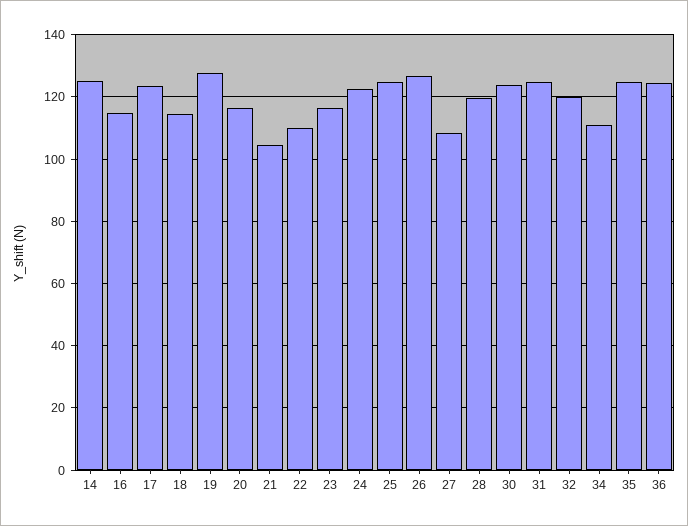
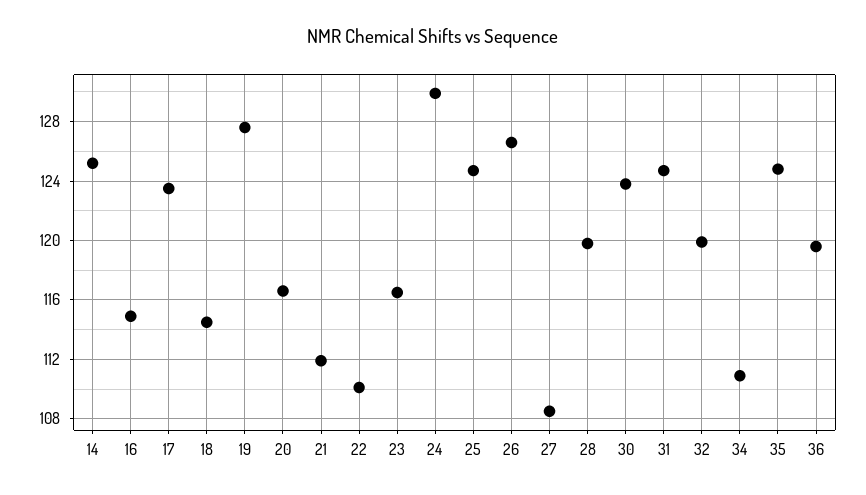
  {
    "14": 125,
    "16": 115,
    "17": 123.5,
    "18": 114.5,
    "19": 127.5,
    "20": 116.5,
-   "21": 104,
+   "21": 112,
    "22": 110,
    "23": 116.5,
-   "24": 122,
+   "24": 130,
    "25": 124.5,
    "26": 126.5,
    "27": 108.5,
    "28": 120,
    "30": 124,
    "31": 124.5,
    "32": 120,
    "34": 111,
    "35": 125,
-   "36": 124
+   "36": 119.5
  }

